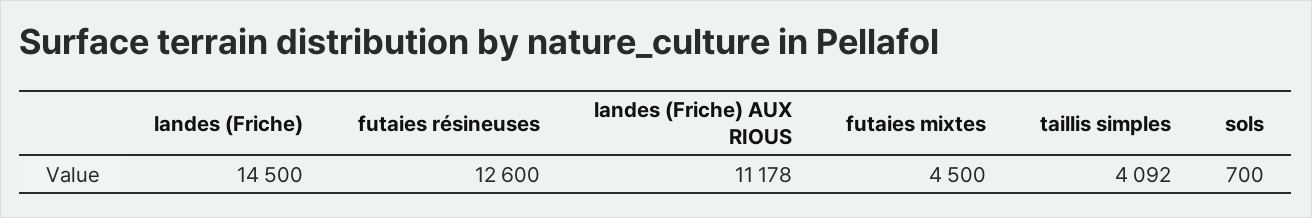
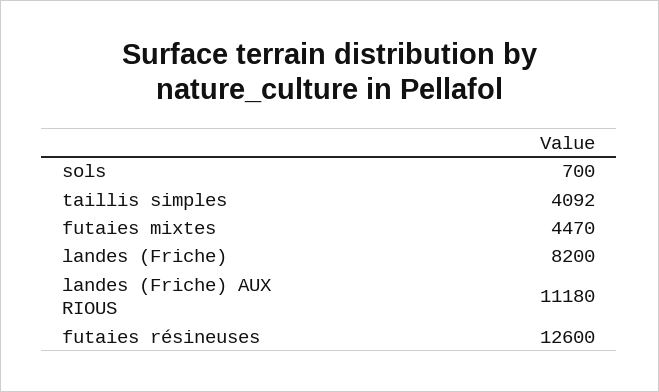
  {
-   "landes (Friche)": 14500,
+   "landes (Friche)": 8200,
    "futaies résineuses": 12600,
-   "landes (Friche) AUX RIOUS": 11178,
+   "landes (Friche) AUX RIOUS": 11180,
-   "futaies mixtes": 4500,
+   "futaies mixtes": 4470,
    "taillis simples": 4092,
    "sols": 700
  }

